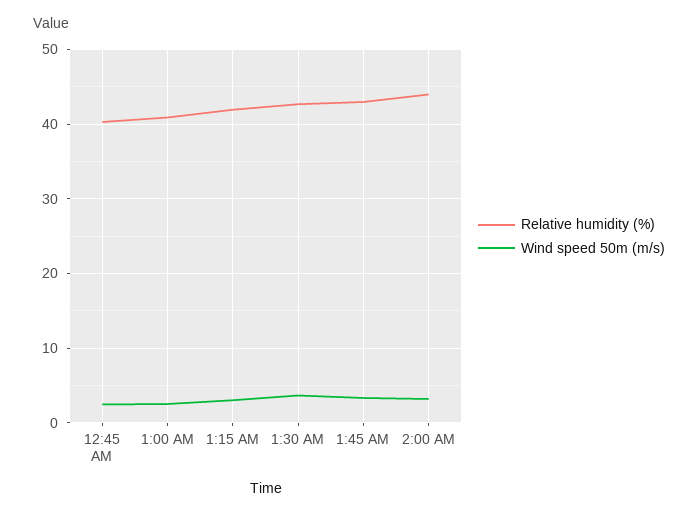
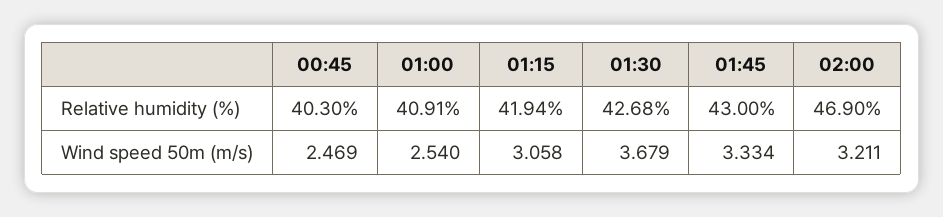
  {
    "Relative humidity (%)": {
      "12:45 AM": 40.3,
      "1:00 AM": 40.91,
      "1:15 AM": 41.94,
      "1:30 AM": 42.68,
      "1:45 AM": 43,
-     "2:00 AM": 44
+     "2:00 AM": 46.9
    },
    "Wind speed 50m (m/s)": {
      "12:45 AM": 2.469,
      "1:00 AM": 2.54,
      "1:15 AM": 3.058,
      "1:30 AM": 3.679,
      "1:45 AM": 3.334,
      "2:00 AM": 3.211
    }
  }

